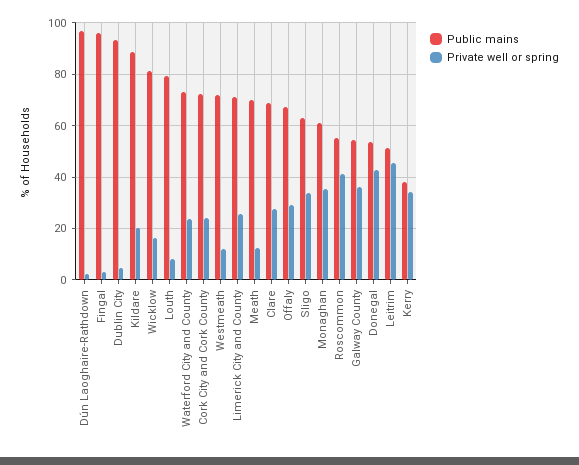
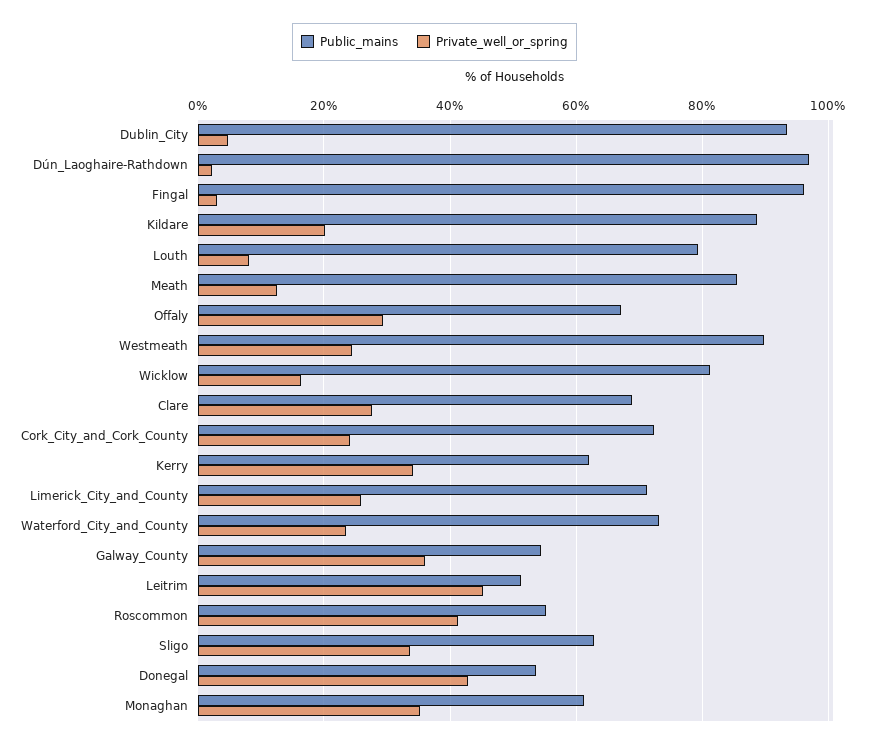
  {
    "Public mains": {
      "Dún Laoghaire-Rathdown": 96,
      "Fingal": 96,
      "Dublin City": 94,
      "Kildare": 88,
      "Wicklow": 82,
      "Louth": 80,
      "Waterford City and County": 74,
      "Cork City and Cork County": 72,
-     "Westmeath": 72.5,
+     "Westmeath": 90,
      "Limerick City and County": 72,
-     "Meath": 70,
+     "Meath": 86,
      "Clare": 68,
      "Offaly": 68,
      "Sligo": 62,
      "Monaghan": 62,
      "Roscommon": 56,
      "Galway County": 54,
      "Donegal": 54,
      "Leitrim": 52,
-     "Kerry": 37.5
+     "Kerry": 62
    },
    "Private well or spring": {
      "Dún Laoghaire-Rathdown": 2,
      "Fingal": 4,
      "Dublin City": 4,
      "Kildare": 20,
      "Wicklow": 16,
      "Louth": 8,
      "Waterford City and County": 24,
      "Cork City and Cork County": 24,
-     "Westmeath": 12.5,
+     "Westmeath": 24,
      "Limerick City and County": 26,
      "Meath": 12,
      "Clare": 28,
      "Offaly": 30,
      "Sligo": 34,
      "Monaghan": 36,
      "Roscommon": 42,
      "Galway County": 36,
      "Donegal": 42,
      "Leitrim": 46,
      "Kerry": 34
    }
  }

